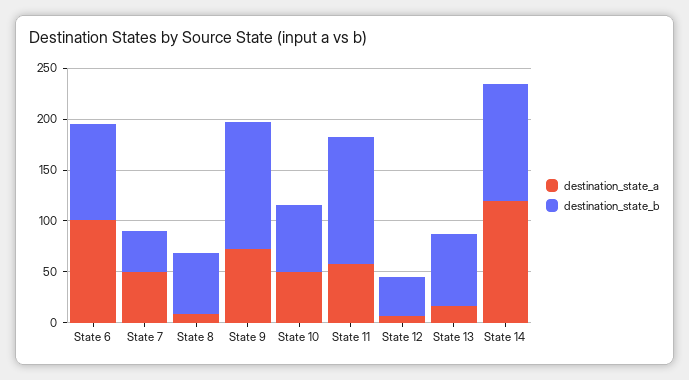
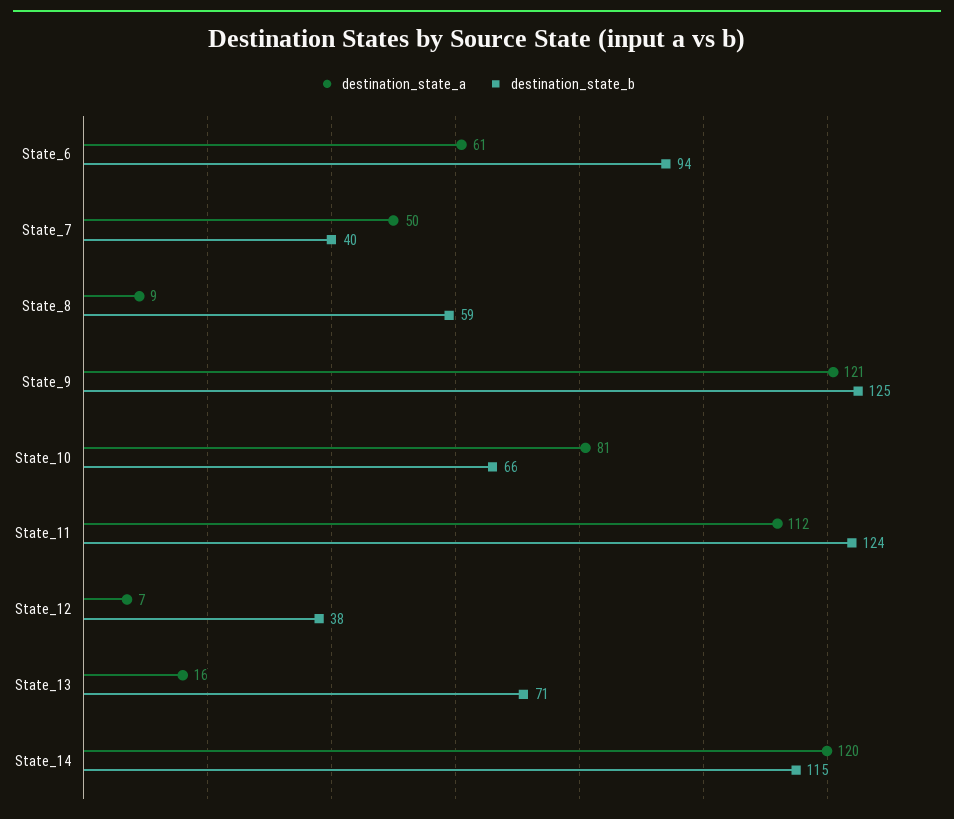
  {
    "destination_state_a": {
-     "State 6": 100,
+     "State 6": 61,
      "State 7": 50,
      "State 8": 9,
-     "State 9": 70,
+     "State 9": 121,
-     "State 10": 50,
+     "State 10": 81,
-     "State 11": 60,
+     "State 11": 112,
      "State 12": 7,
      "State 13": 16,
      "State 14": 120
    },
    "destination_state_b": {
      "State 6": 94,
      "State 7": 40,
      "State 8": 59,
      "State 9": 125,
      "State 10": 66,
      "State 11": 124,
      "State 12": 38,
      "State 13": 71,
      "State 14": 115
    }
  }

